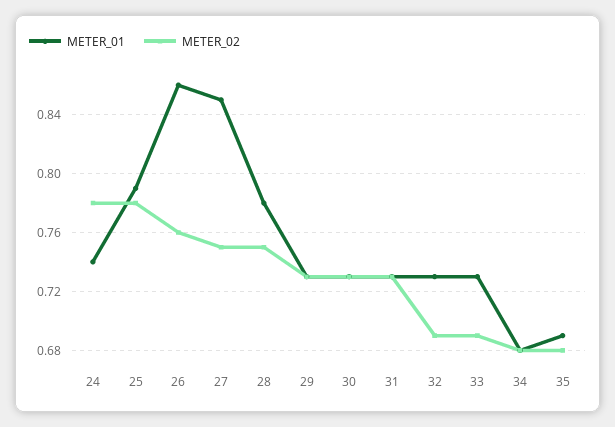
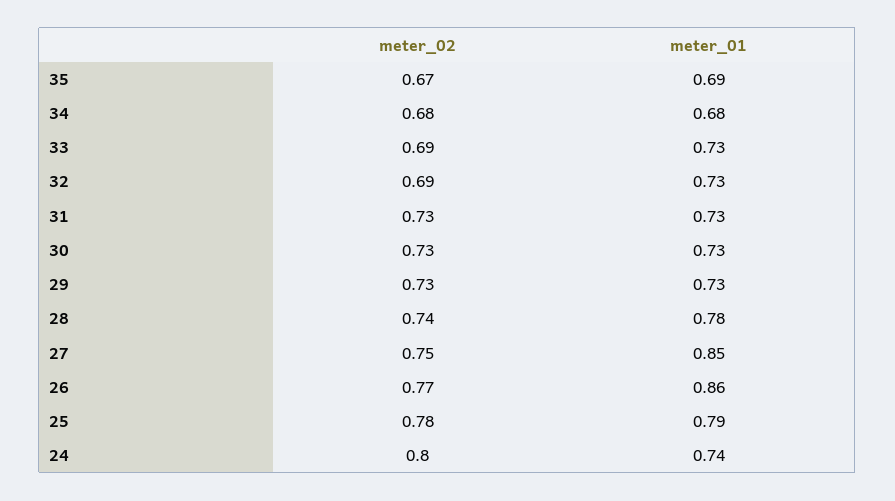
  {
    "METER_01": {
      "24": 0.74,
      "25": 0.79,
      "26": 0.86,
      "27": 0.85,
      "28": 0.78,
      "29": 0.73,
      "30": 0.73,
      "31": 0.73,
      "32": 0.73,
      "33": 0.73,
      "34": 0.68,
      "35": 0.69
    },
    "METER_02": {
-     "24": 0.78,
+     "24": 0.8,
      "25": 0.78,
-     "26": 0.76,
+     "26": 0.77,
      "27": 0.75,
-     "28": 0.75,
+     "28": 0.74,
      "29": 0.73,
      "30": 0.73,
      "31": 0.73,
      "32": 0.69,
      "33": 0.69,
      "34": 0.68,
-     "35": 0.68
+     "35": 0.67
    }
  }

